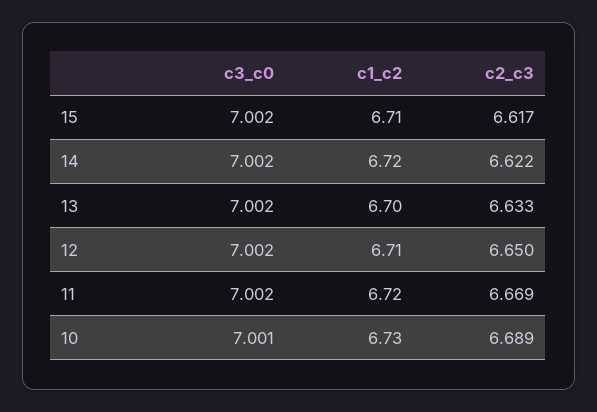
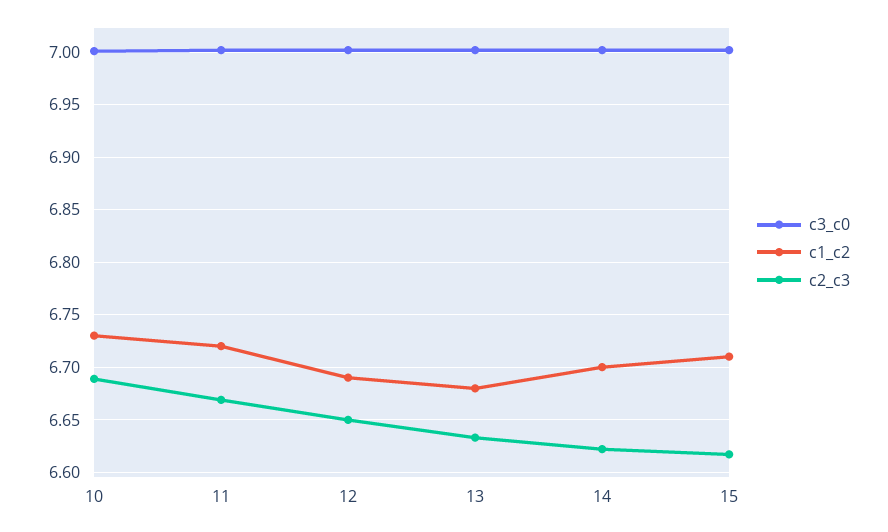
  {
    "c3_c0": {
      "15": 7.002,
      "14": 7.002,
      "13": 7.002,
      "12": 7.002,
      "11": 7.002,
      "10": 7.001
    },
    "c1_c2": {
      "15": 6.71,
-     "14": 6.72,
+     "14": 6.7,
-     "13": 6.7,
+     "13": 6.68,
-     "12": 6.71,
+     "12": 6.69,
      "11": 6.72,
      "10": 6.73
    },
    "c2_c3": {
      "15": 6.617,
      "14": 6.622,
      "13": 6.633,
      "12": 6.65,
      "11": 6.669,
      "10": 6.689
    }
  }

